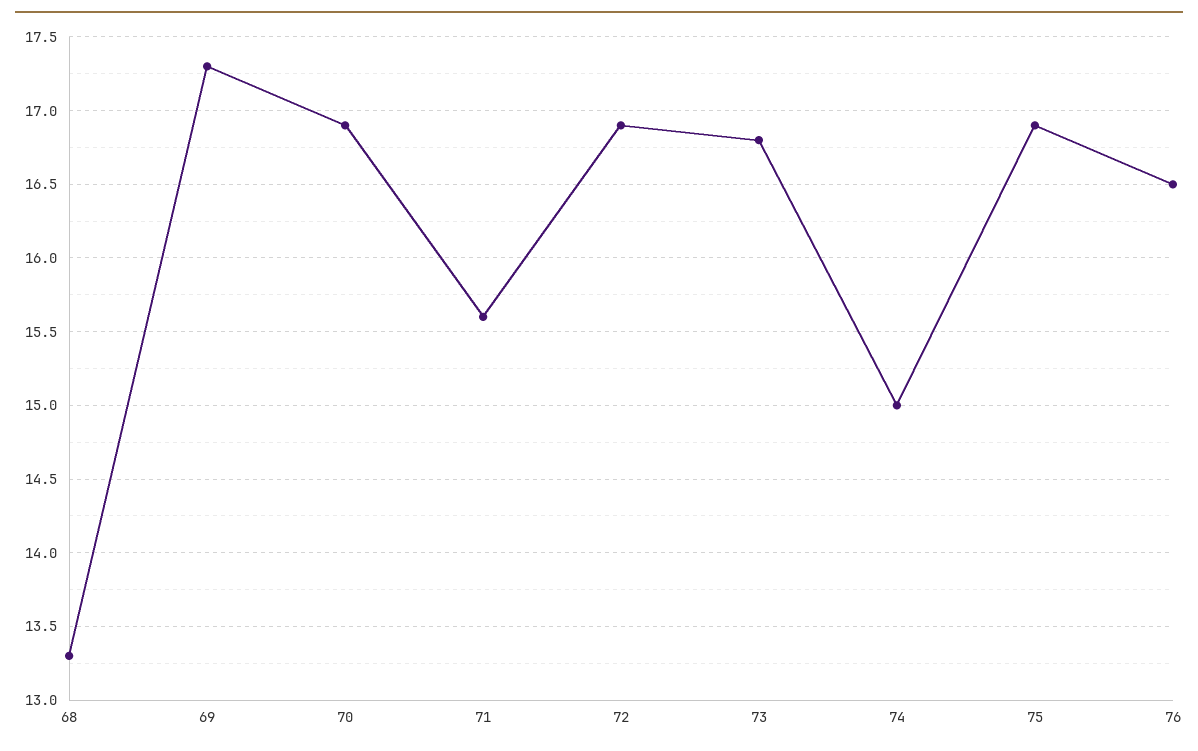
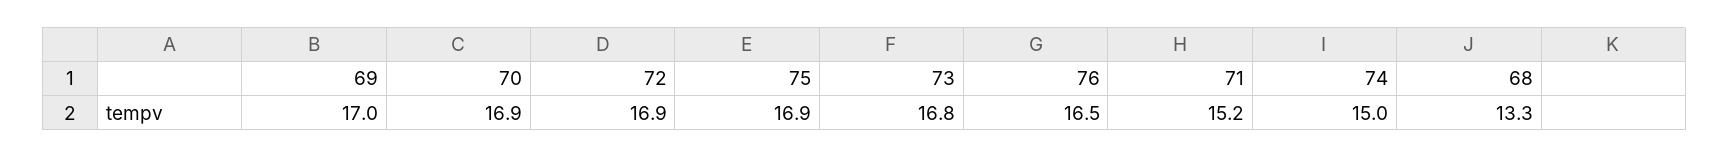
  {
    "68": 13.3,
-   "69": 17.3,
+   "69": 17,
    "70": 16.9,
-   "71": 15.6,
+   "71": 15.2,
    "72": 16.9,
    "73": 16.8,
    "74": 15,
    "75": 16.9,
    "76": 16.5
  }

